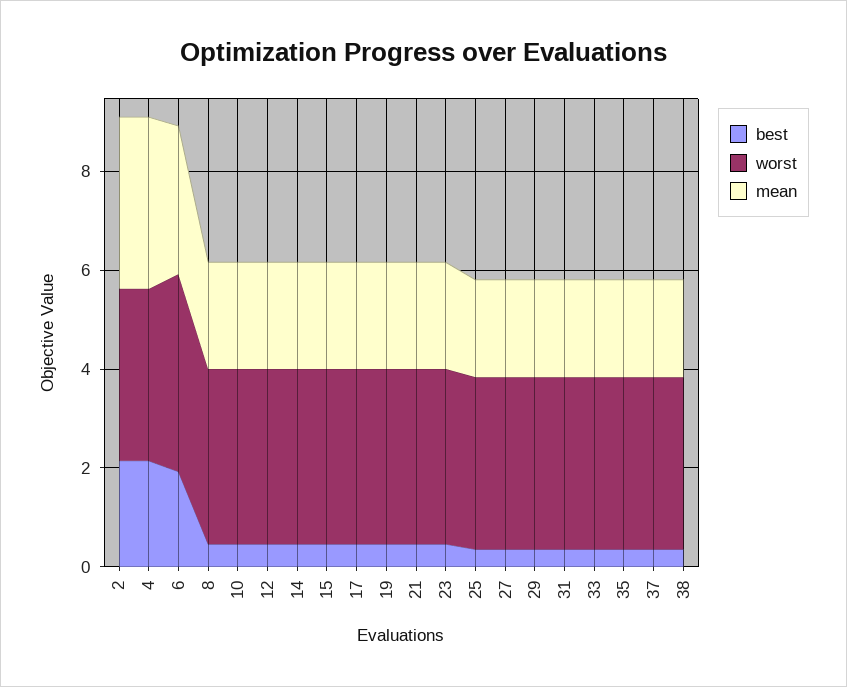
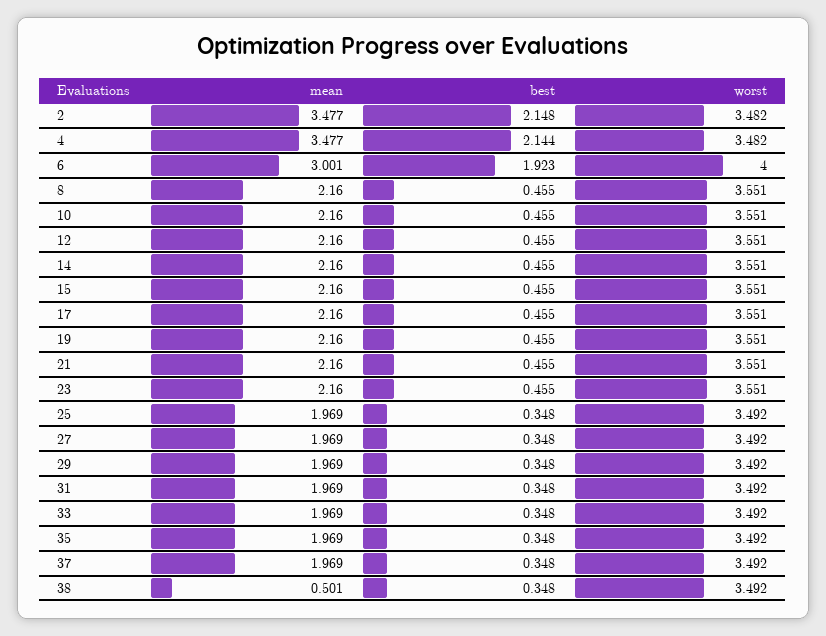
  {
    "best": {
      "2": 2.148,
      "4": 2.144,
      "6": 1.923,
      "8": 0.455,
      "10": 0.455,
      "12": 0.455,
      "14": 0.455,
      "15": 0.455,
      "17": 0.455,
      "19": 0.455,
      "21": 0.455,
      "23": 0.455,
      "25": 0.348,
      "27": 0.348,
      "29": 0.348,
      "31": 0.348,
      "33": 0.348,
      "35": 0.348,
      "37": 0.348,
      "38": 0.348
    },
    "worst": {
      "2": 3.482,
      "4": 3.482,
      "6": 4,
      "8": 3.551,
      "10": 3.551,
      "12": 3.551,
      "14": 3.551,
      "15": 3.551,
      "17": 3.551,
      "19": 3.551,
      "21": 3.551,
      "23": 3.551,
      "25": 3.492,
      "27": 3.492,
      "29": 3.492,
      "31": 3.492,
      "33": 3.492,
      "35": 3.492,
      "37": 3.492,
      "38": 3.492
    },
    "mean": {
      "2": 3.477,
      "4": 3.477,
      "6": 3.001,
      "8": 2.16,
      "10": 2.16,
      "12": 2.16,
      "14": 2.16,
      "15": 2.16,
      "17": 2.16,
      "19": 2.16,
      "21": 2.16,
      "23": 2.16,
      "25": 1.969,
      "27": 1.969,
      "29": 1.969,
      "31": 1.969,
      "33": 1.969,
      "35": 1.969,
      "37": 1.969,
-     "38": 2
+     "38": 0.501
    }
  }

